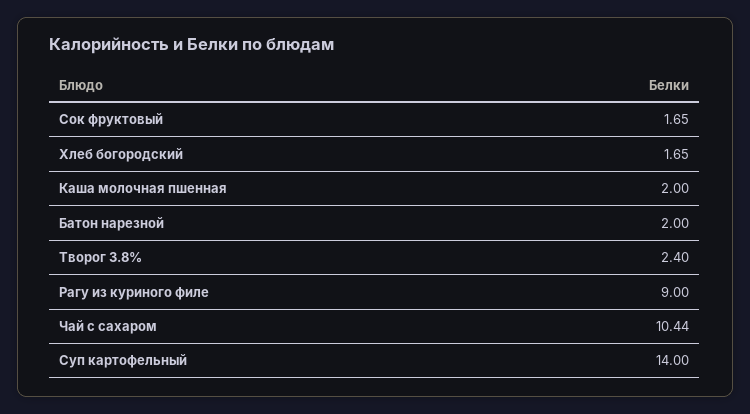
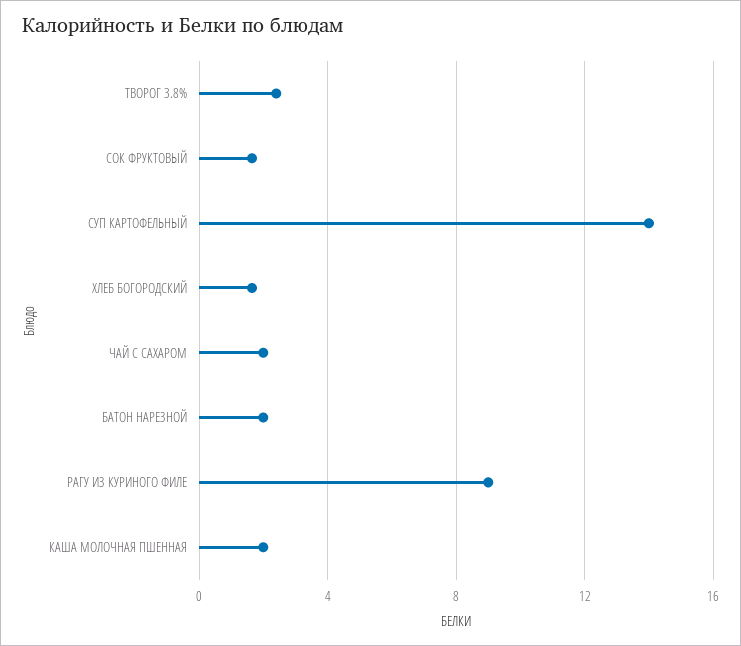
  {
    "Сок фруктовый": 1.65,
    "Хлеб богородский": 1.65,
    "Каша молочная пшенная": 2,
    "Батон нарезной": 2,
    "Творог 3.8%": 2.4,
    "Рагу из куриного филе": 9,
-   "Чай с сахаром": 10.44,
+   "Чай с сахаром": 2,
    "Суп картофельный": 14
  }

